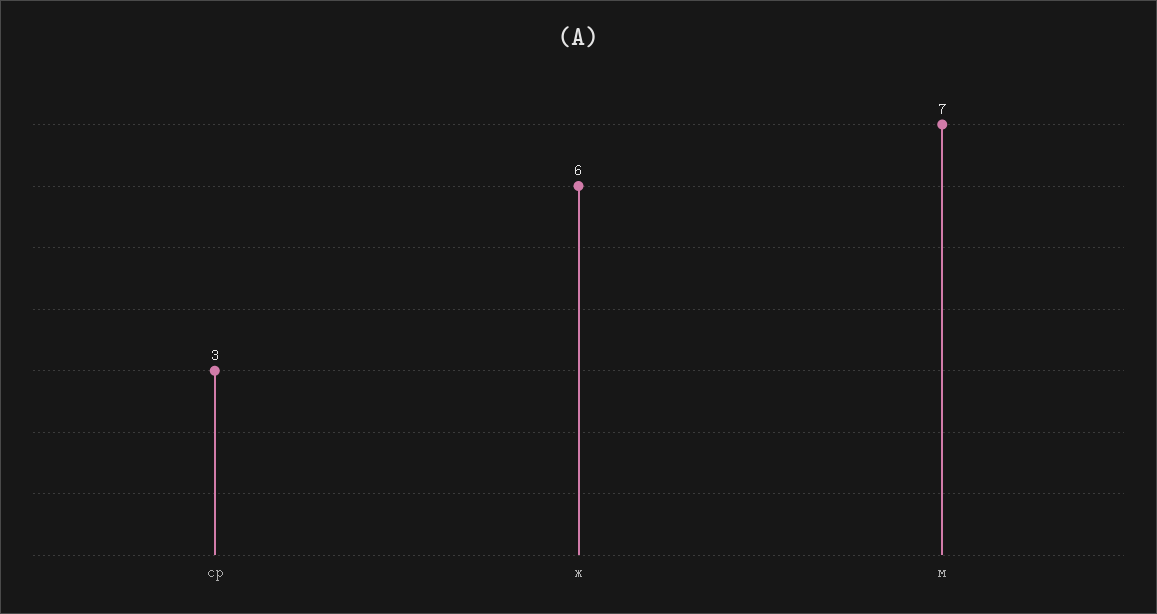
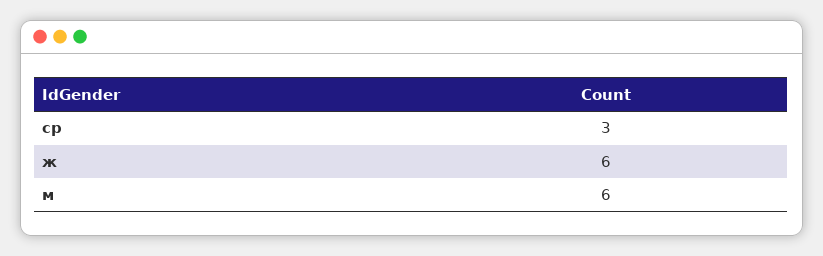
  {
    "ср": 3,
    "ж": 6,
-   "м": 7
+   "м": 6
  }

